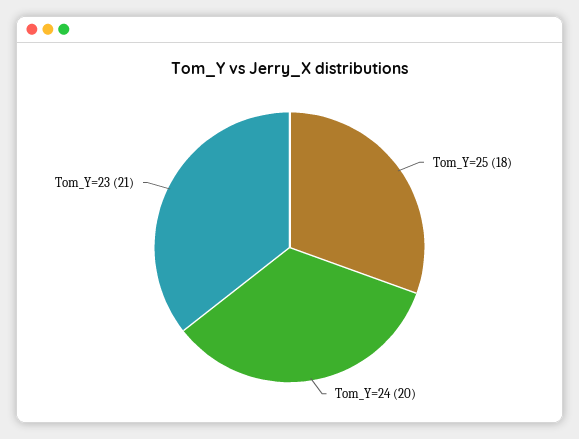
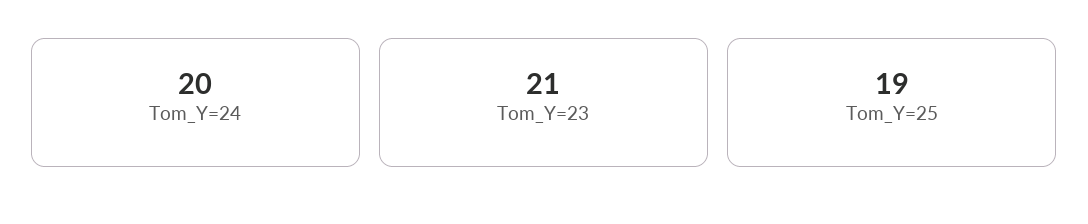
  {
-   "Tom_Y=25": 18,
+   "Tom_Y=25": 19,
    "Tom_Y=24": 20,
    "Tom_Y=23": 21
  }

